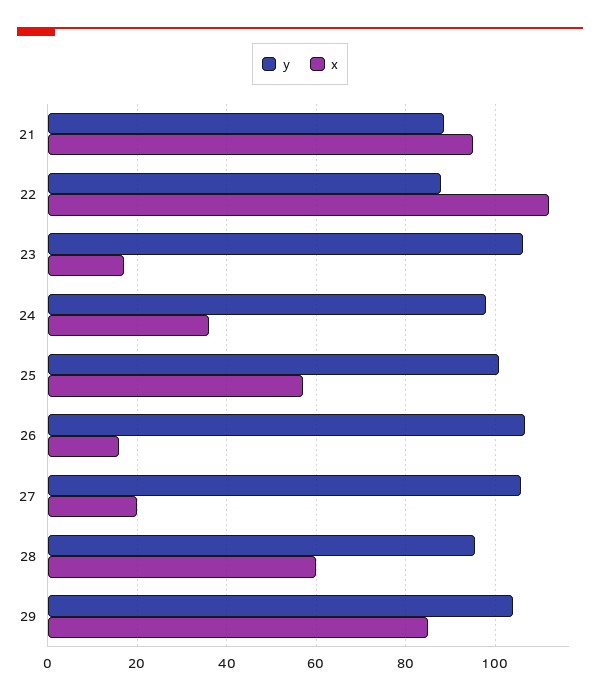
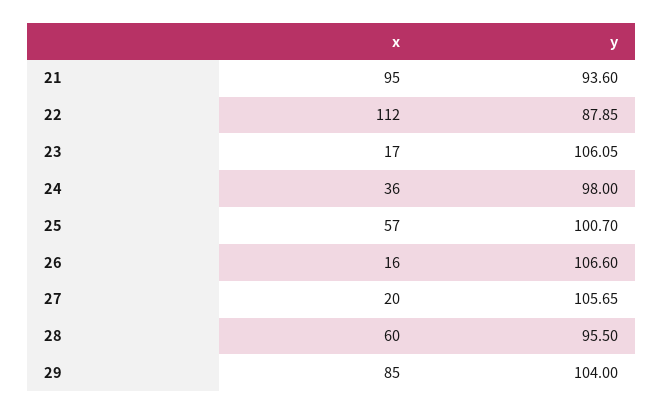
  {
    "y": {
-     "21": 88,
+     "21": 93.6,
      "22": 87.85,
      "23": 106.05,
      "24": 98,
      "25": 100.7,
      "26": 106.6,
      "27": 105.65,
      "28": 95.5,
      "29": 104
    },
    "x": {
      "21": 95,
      "22": 112,
      "23": 17,
      "24": 36,
      "25": 57,
      "26": 16,
      "27": 20,
      "28": 60,
      "29": 85
    }
  }

